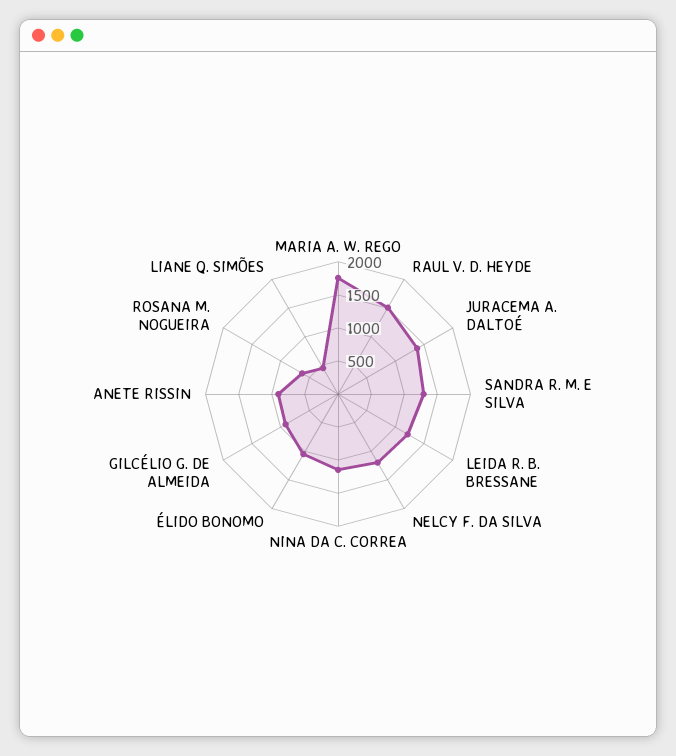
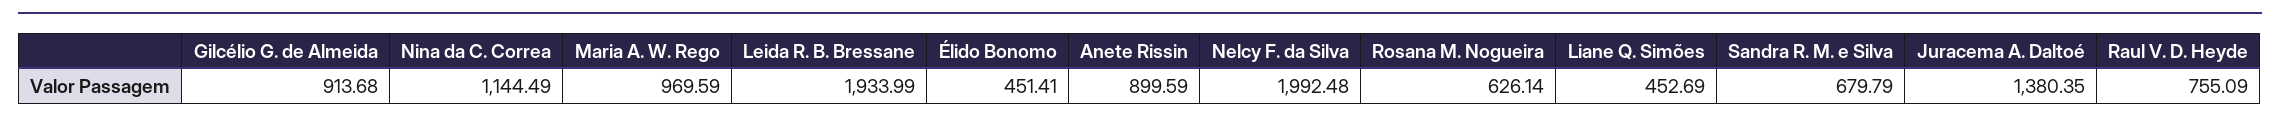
  {
-   "MARIA A. W. REGO": 1750,
+   "MARIA A. W. REGO": 969.59,
-   "RAUL V. D. HEYDE": 1500,
+   "RAUL V. D. HEYDE": 755.09,
    "JURACEMA A. DALTOÉ": 1380.35,
-   "SANDRA R. M. E SILVA": 1250,
+   "SANDRA R. M. E SILVA": 679.79,
-   "LEIDA R. B. BRESSANE": 1250,
+   "LEIDA R. B. BRESSANE": 1933.99,
-   "NELCY F. DA SILVA": 1250,
+   "NELCY F. DA SILVA": 1992.48,
    "NINA DA C. CORREA": 1144.49,
-   "ÉLIDO BONOMO": 1000,
+   "ÉLIDO BONOMO": 451.41,
    "GILCÉLIO G. DE ALMEIDA": 913.68,
    "ANETE RISSIN": 899.59,
    "ROSANA M. NOGUEIRA": 626.14,
    "LIANE Q. SIMÕES": 452.69
  }

